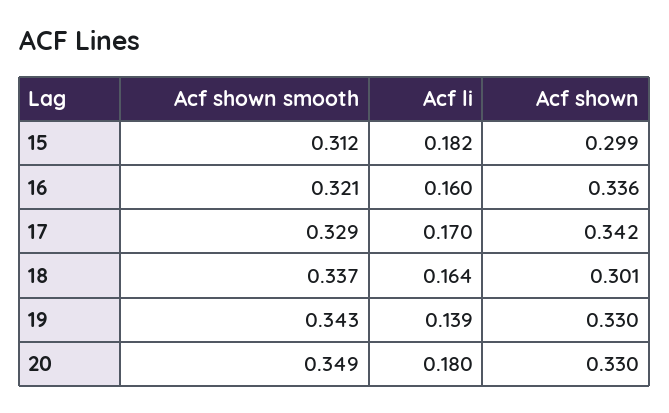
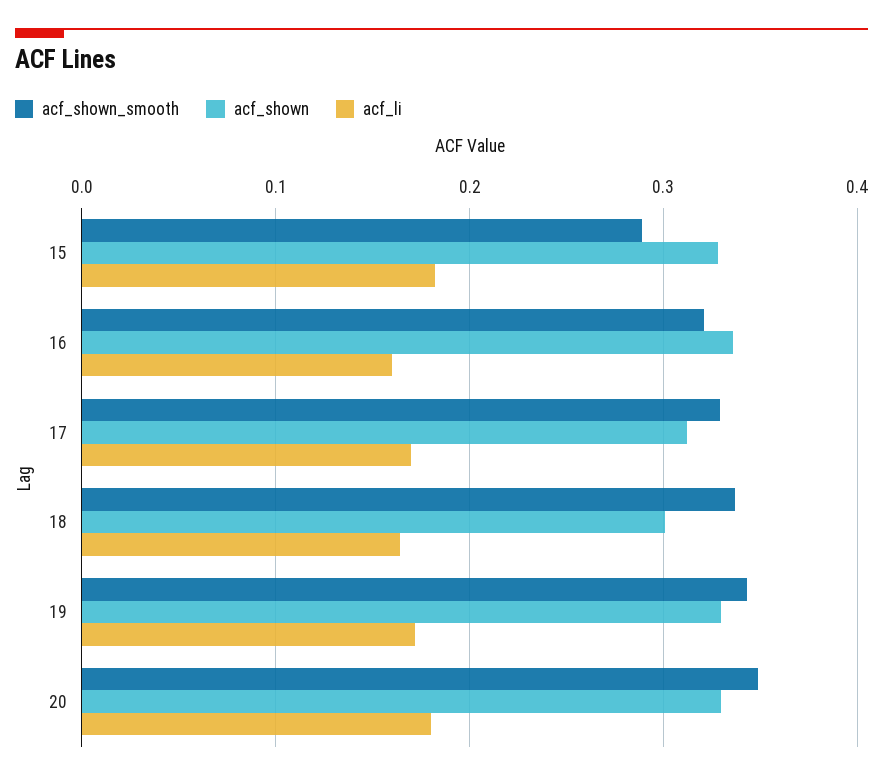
  {
    "Acf shown smooth": {
-     "15": 0.312,
+     "15": 0.29,
      "16": 0.321,
      "17": 0.329,
      "18": 0.337,
      "19": 0.343,
      "20": 0.349
    },
    "Acf li": {
      "15": 0.182,
      "16": 0.16,
      "17": 0.17,
      "18": 0.164,
-     "19": 0.139,
+     "19": 0.17,
      "20": 0.18
    },
    "Acf shown": {
-     "15": 0.299,
+     "15": 0.33,
      "16": 0.336,
-     "17": 0.342,
+     "17": 0.31,
      "18": 0.301,
      "19": 0.33,
      "20": 0.33
    }
  }

